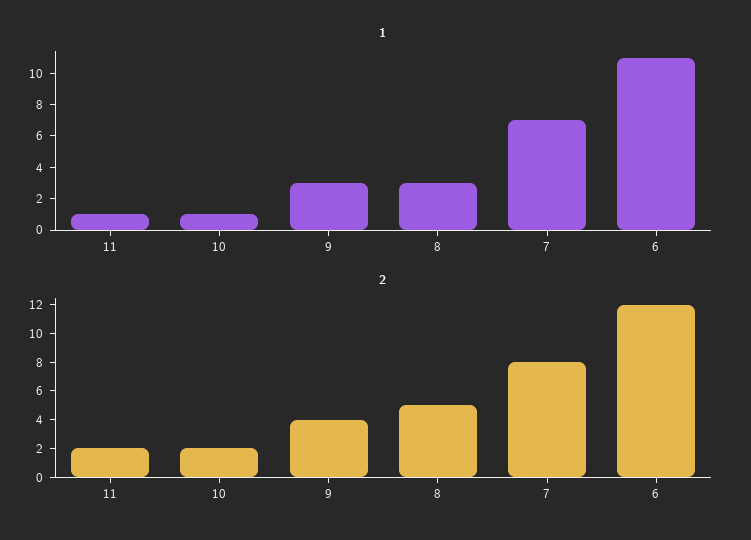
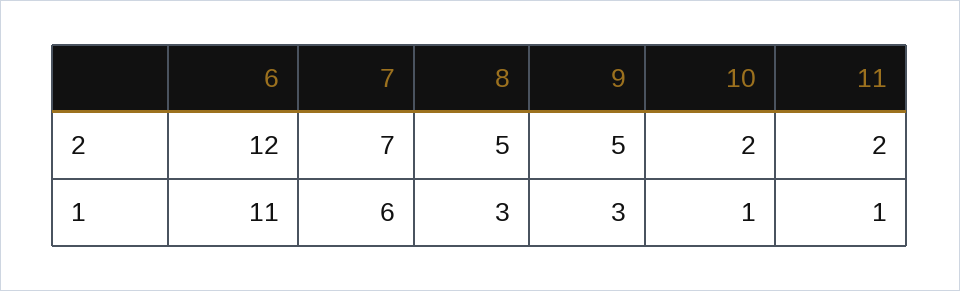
  {
    "1": {
      "11": 1,
      "10": 1,
      "9": 3,
      "8": 3,
-     "7": 7,
+     "7": 6,
      "6": 11
    },
    "2": {
      "11": 2,
      "10": 2,
-     "9": 4,
+     "9": 5,
      "8": 5,
-     "7": 8,
+     "7": 7,
      "6": 12
    }
  }

